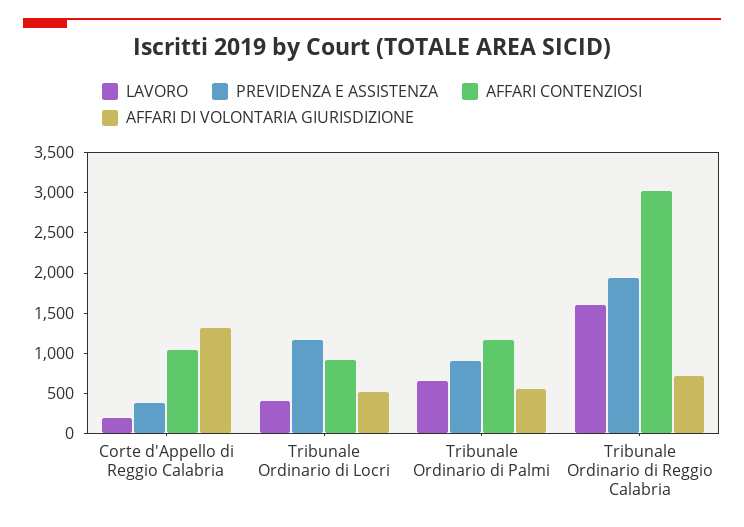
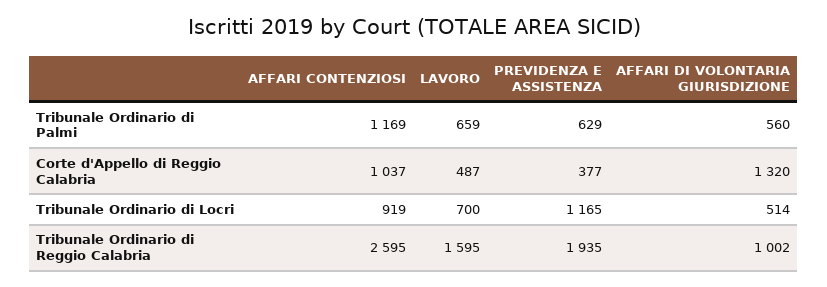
  {
    "LAVORO": {
-     "Corte d'Appello di Reggio Calabria": 200,
+     "Corte d'Appello di Reggio Calabria": 487,
-     "Tribunale Ordinario di Locri": 400,
+     "Tribunale Ordinario di Locri": 700,
      "Tribunale Ordinario di Palmi": 659,
      "Tribunale Ordinario di Reggio Calabria": 1595
    },
    "PREVIDENZA E ASSISTENZA": {
      "Corte d'Appello di Reggio Calabria": 377,
      "Tribunale Ordinario di Locri": 1165,
-     "Tribunale Ordinario di Palmi": 900,
+     "Tribunale Ordinario di Palmi": 629,
      "Tribunale Ordinario di Reggio Calabria": 1935
    },
    "AFFARI CONTENZIOSI": {
      "Corte d'Appello di Reggio Calabria": 1037,
      "Tribunale Ordinario di Locri": 919,
      "Tribunale Ordinario di Palmi": 1169,
-     "Tribunale Ordinario di Reggio Calabria": 3000
+     "Tribunale Ordinario di Reggio Calabria": 2595
    },
    "AFFARI DI VOLONTARIA GIURISDIZIONE": {
      "Corte d'Appello di Reggio Calabria": 1320,
      "Tribunale Ordinario di Locri": 514,
      "Tribunale Ordinario di Palmi": 560,
-     "Tribunale Ordinario di Reggio Calabria": 700
+     "Tribunale Ordinario di Reggio Calabria": 1002
    }
  }

